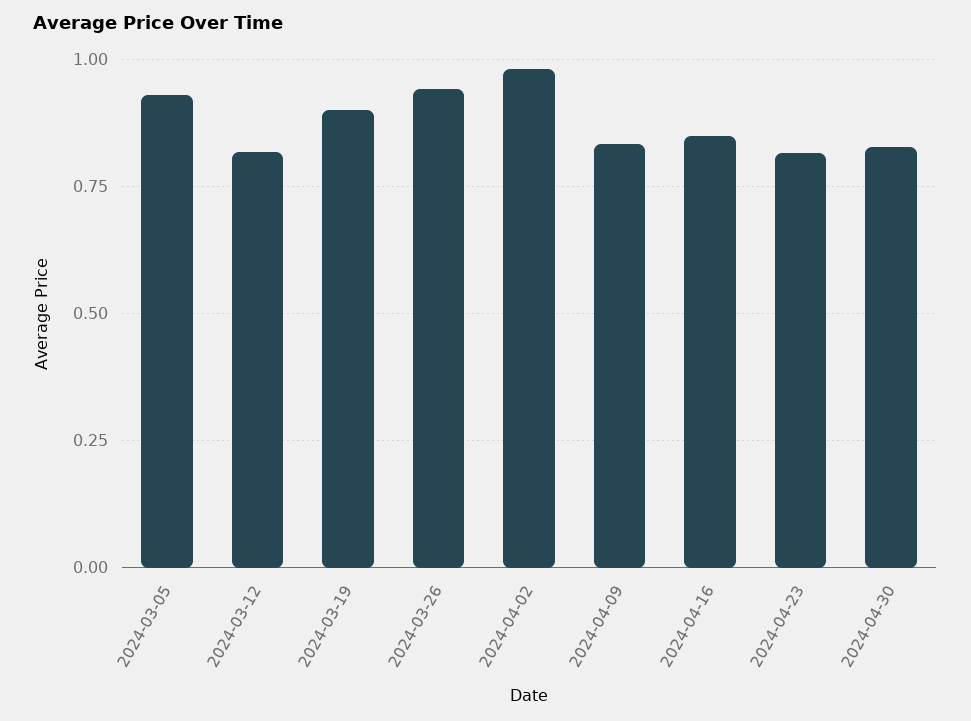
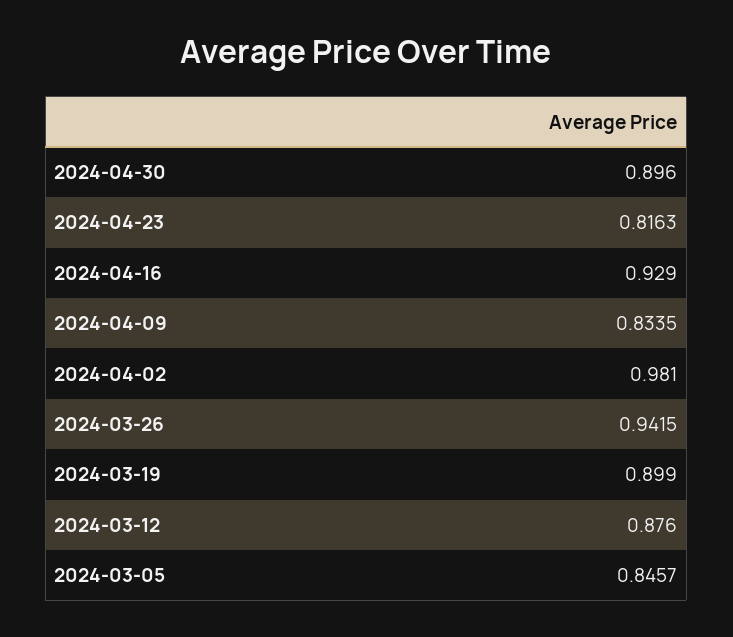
  {
-   "2024-03-05": 0.925,
+   "2024-03-05": 0.8457,
-   "2024-03-12": 0.825,
+   "2024-03-12": 0.876,
    "2024-03-19": 0.899,
    "2024-03-26": 0.9415,
    "2024-04-02": 0.981,
    "2024-04-09": 0.8335,
-   "2024-04-16": 0.85,
+   "2024-04-16": 0.929,
    "2024-04-23": 0.8163,
-   "2024-04-30": 0.825
+   "2024-04-30": 0.896
  }

